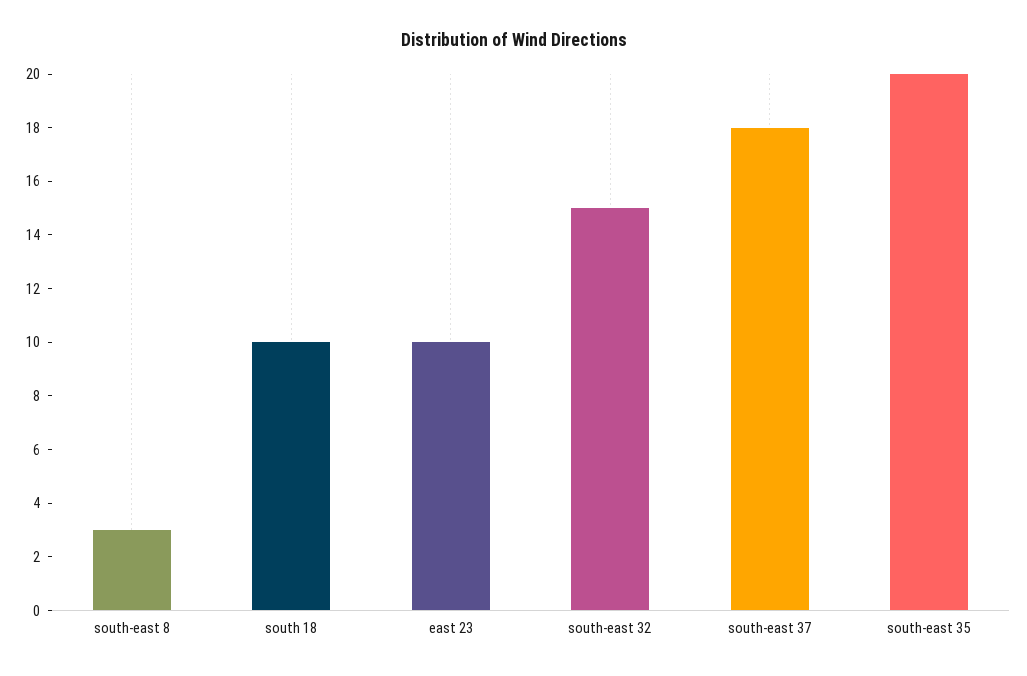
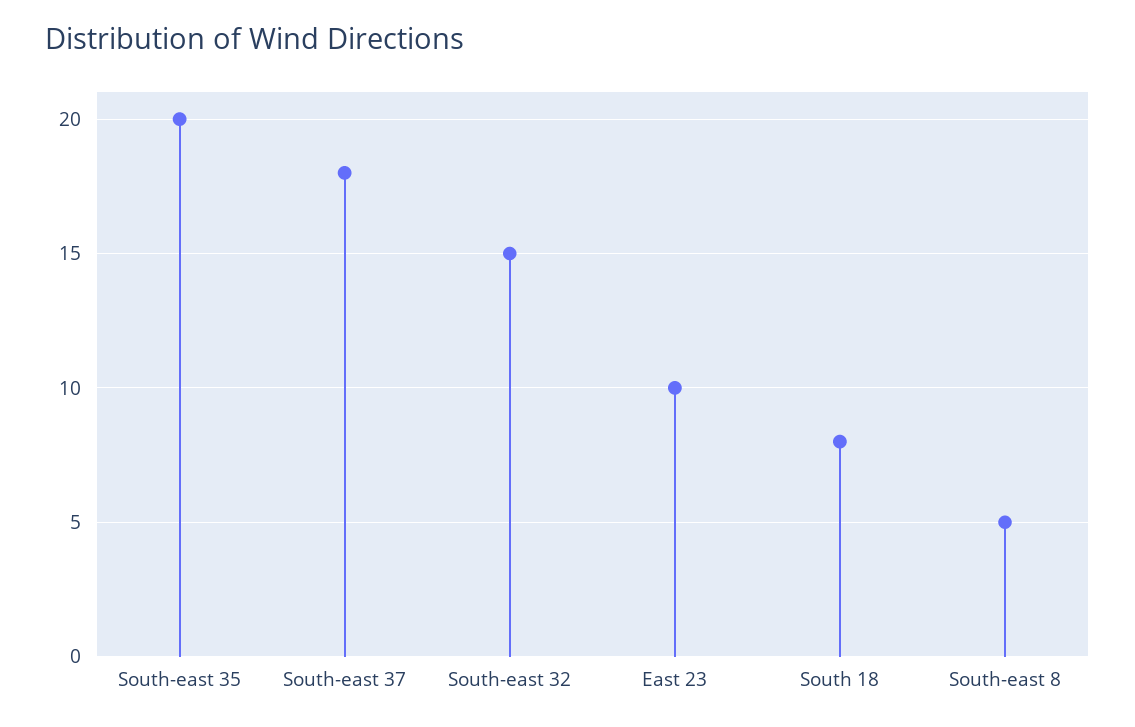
  {
-   "south-east 8": 3,
+   "south-east 8": 5,
-   "south 18": 10,
+   "south 18": 8,
    "east 23": 10,
    "south-east 32": 15,
    "south-east 37": 18,
    "south-east 35": 20
  }

